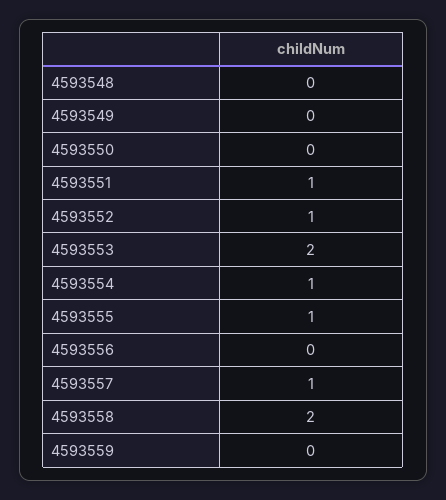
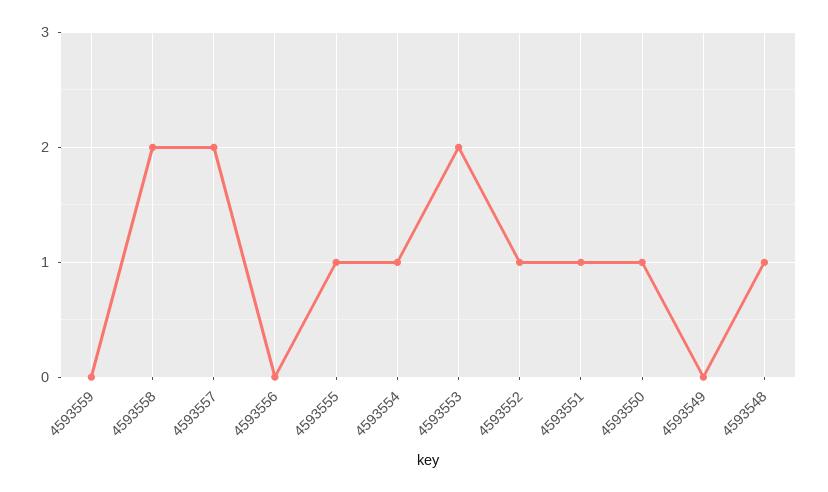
  {
-   "4593548": 0,
+   "4593548": 1,
    "4593549": 0,
-   "4593550": 0,
+   "4593550": 1,
    "4593551": 1,
    "4593552": 1,
    "4593553": 2,
    "4593554": 1,
    "4593555": 1,
    "4593556": 0,
-   "4593557": 1,
+   "4593557": 2,
    "4593558": 2,
    "4593559": 0
  }

